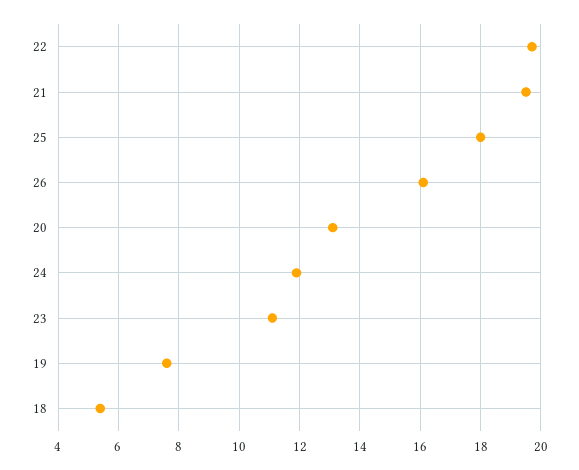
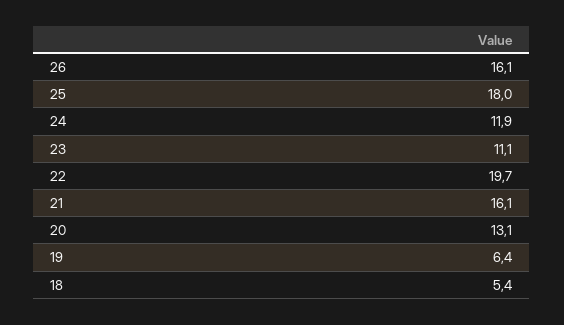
  {
    "22": 19.7,
-   "21": 19.5,
+   "21": 16.1,
    "25": 18,
    "26": 16.1,
    "20": 13.1,
    "24": 11.9,
    "23": 11.1,
-   "19": 7.5,
+   "19": 6.4,
    "18": 5.4
  }

